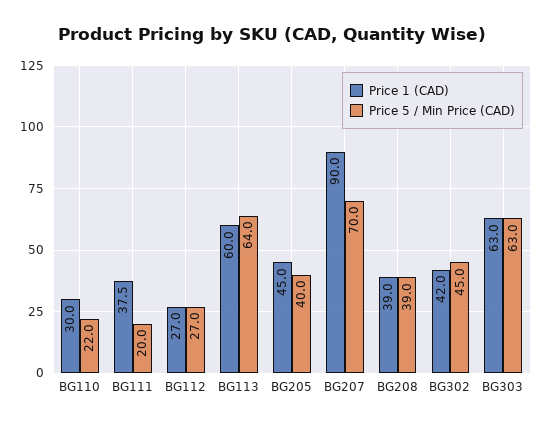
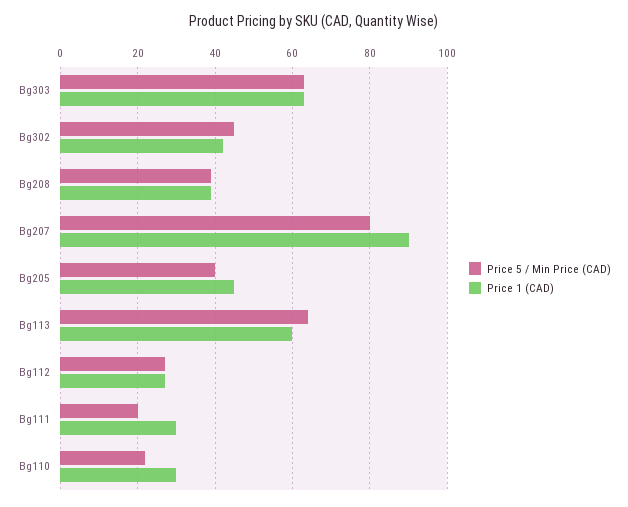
  {
    "Price 1 (CAD)": {
      "BG110": 30,
-     "BG111": 37.5,
+     "BG111": 30,
      "BG112": 27,
      "BG113": 60,
      "BG205": 45,
      "BG207": 90,
      "BG208": 39,
      "BG302": 42,
      "BG303": 63
    },
    "Price 5 / Min Price (CAD)": {
      "BG110": 22,
      "BG111": 20,
      "BG112": 27,
      "BG113": 64,
      "BG205": 40,
-     "BG207": 70,
+     "BG207": 80,
      "BG208": 39,
      "BG302": 45,
      "BG303": 63
    }
  }

